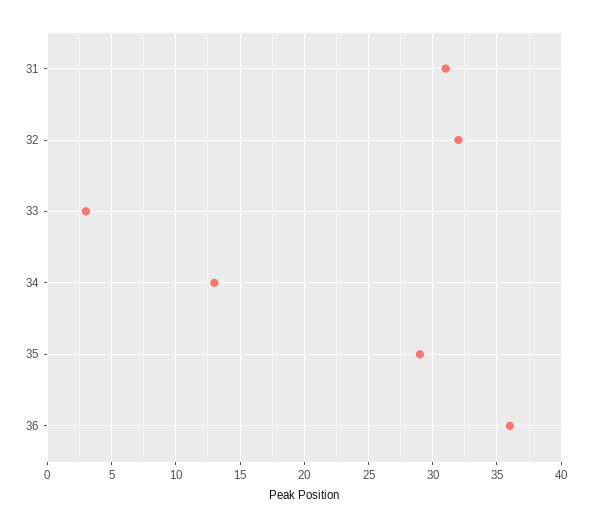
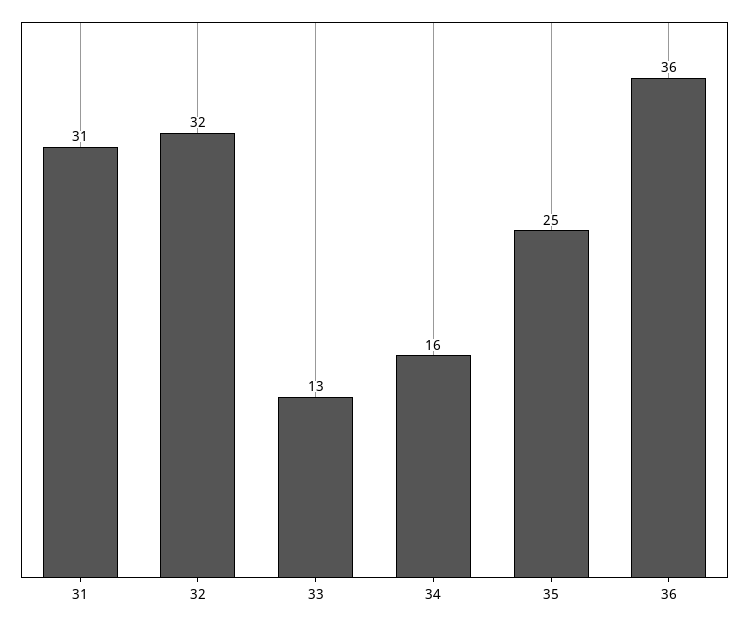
  {
    "31": 31,
    "32": 32,
-   "33": 3,
+   "33": 13,
-   "34": 13,
+   "34": 16,
-   "35": 29,
+   "35": 25,
    "36": 36
  }

